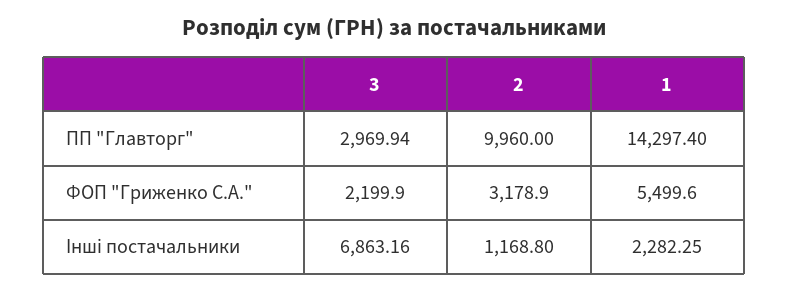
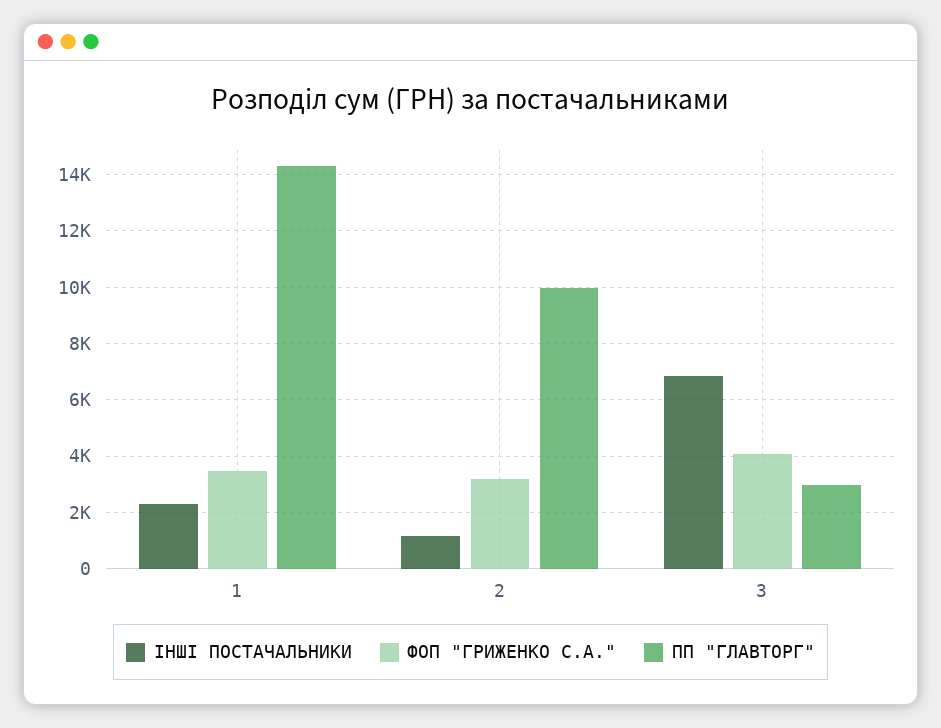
  {
    "ПП \"Главторг\"": {
      "3": 2969.94,
      "2": 9960,
      "1": 14297.4
    },
    "ФОП \"Гриженко С.А.\"": {
-     "3": 2199.9,
+     "3": 4000,
      "2": 3178.9,
-     "1": 5499.6
+     "1": 3500
    },
    "Інші постачальники": {
      "3": 6863.16,
      "2": 1168.8,
      "1": 2282.25
    }
  }

